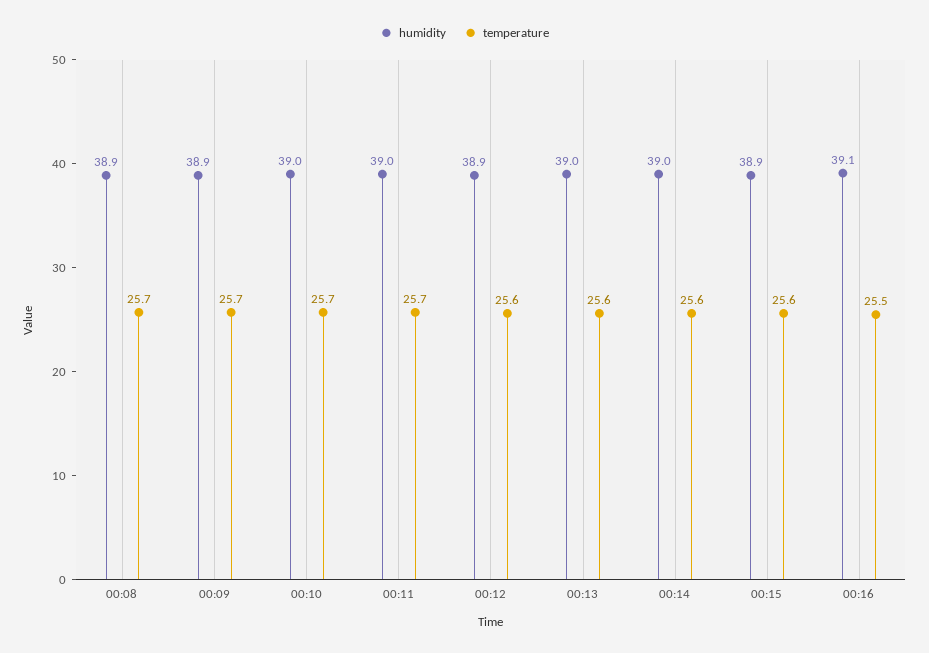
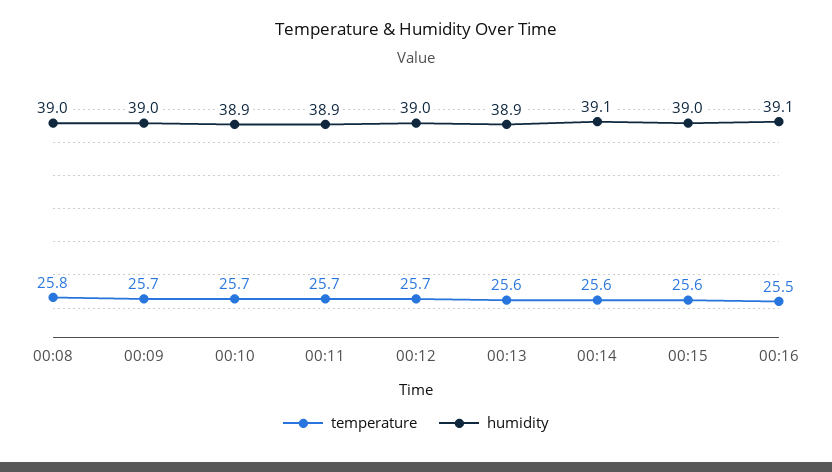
  {
    "humidity": {
-     "00:08": 38.9,
+     "00:08": 39,
-     "00:09": 38.9,
+     "00:09": 39,
-     "00:10": 39,
+     "00:10": 38.9,
-     "00:11": 39,
+     "00:11": 38.9,
-     "00:12": 38.9,
+     "00:12": 39,
-     "00:13": 39,
+     "00:13": 38.9,
-     "00:14": 39,
+     "00:14": 39.1,
-     "00:15": 38.9,
+     "00:15": 39,
      "00:16": 39.1
    },
    "temperature": {
-     "00:08": 25.7,
+     "00:08": 25.8,
      "00:09": 25.7,
      "00:10": 25.7,
      "00:11": 25.7,
-     "00:12": 25.6,
+     "00:12": 25.7,
      "00:13": 25.6,
      "00:14": 25.6,
      "00:15": 25.6,
      "00:16": 25.5
    }
  }

